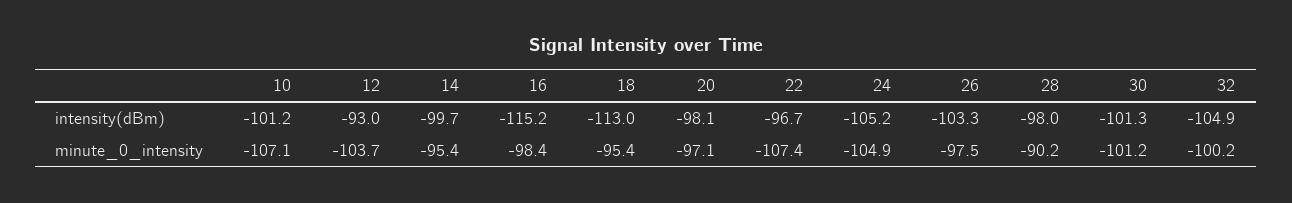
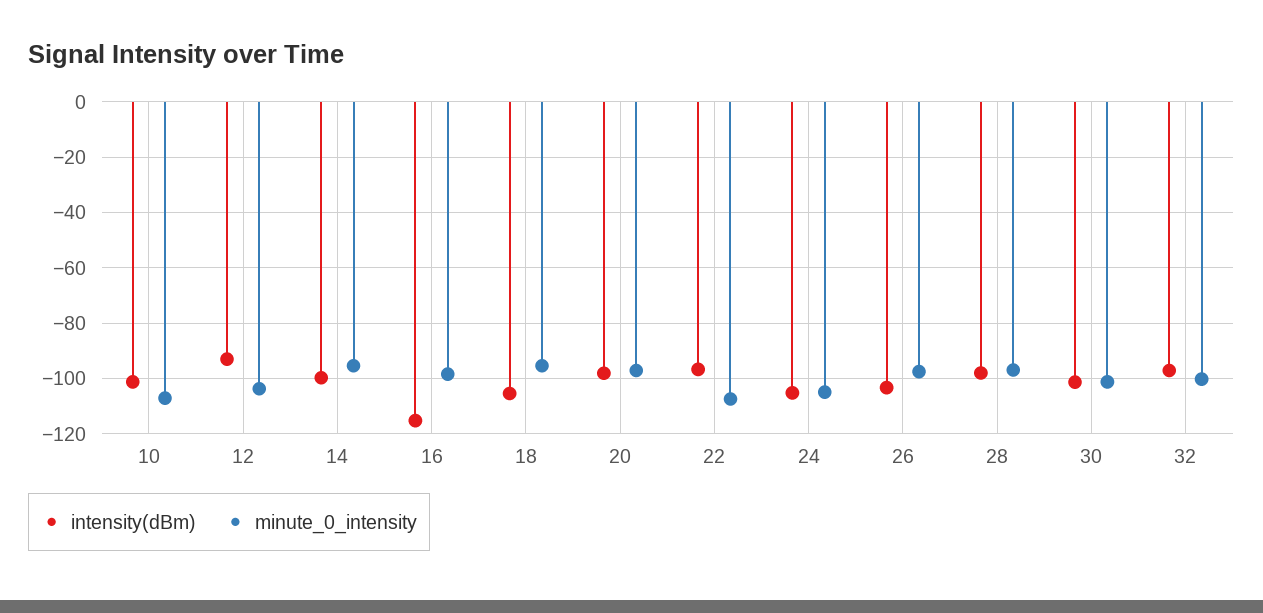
  {
    "intensity(dBm)": {
      "10": -101.2,
      "12": -93,
      "14": -99.7,
      "16": -115.2,
-     "18": -113,
+     "18": -105,
      "20": -98.1,
      "22": -96.7,
      "24": -105.2,
      "26": -103.3,
      "28": -98,
      "30": -101.3,
-     "32": -104.9
+     "32": -97.5
    },
    "minute_0_intensity": {
      "10": -107.1,
      "12": -103.7,
      "14": -95.4,
      "16": -98.4,
      "18": -95.4,
      "20": -97.1,
      "22": -107.4,
      "24": -104.9,
      "26": -97.5,
-     "28": -90.2,
+     "28": -97.5,
      "30": -101.2,
      "32": -100.2
    }
  }

